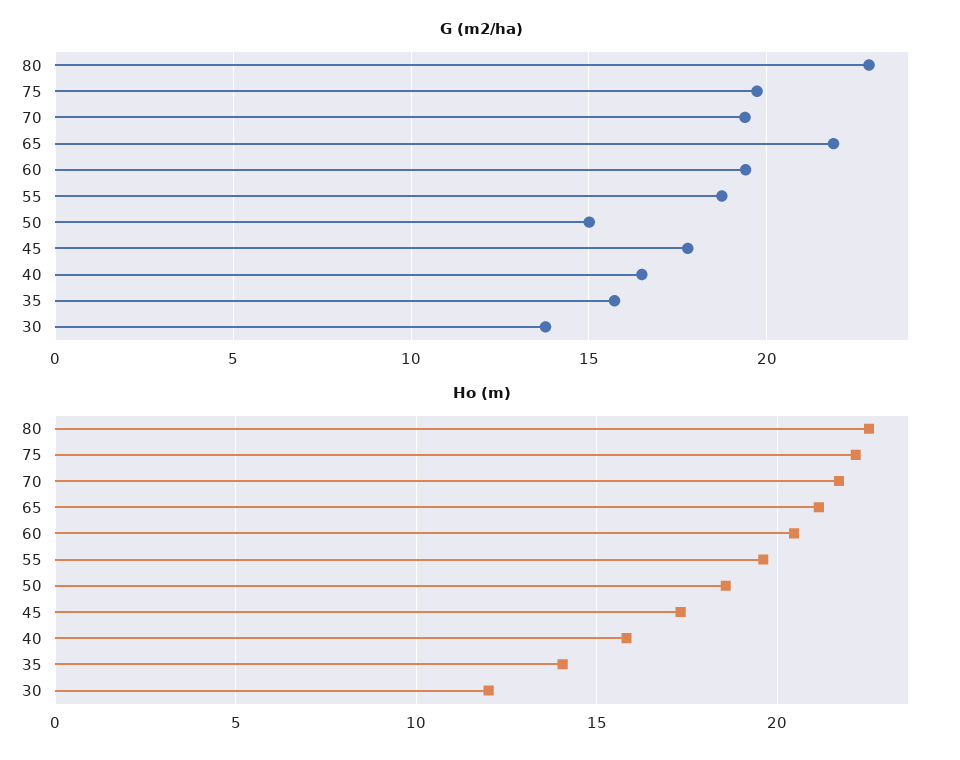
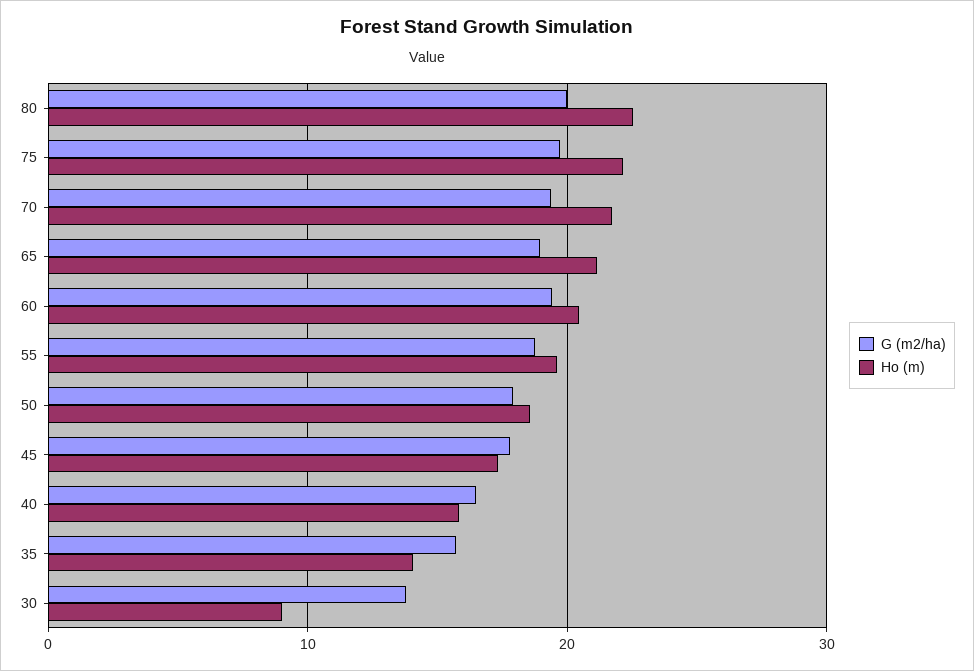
  {
    "G (m2/ha)": {
-     "80": 23,
+     "80": 20,
      "75": 19.5,
      "70": 19.5,
-     "65": 22,
+     "65": 19,
      "60": 19.5,
      "55": 18.5,
-     "50": 15,
+     "50": 18,
      "45": 18,
      "40": 16.5,
      "35": 15.5,
      "30": 14
    },
    "Ho (m)": {
      "80": 22.5,
      "75": 22,
      "70": 21.5,
      "65": 21,
      "60": 20.5,
      "55": 19.5,
      "50": 18.5,
      "45": 17.5,
      "40": 16,
      "35": 14,
-     "30": 12
+     "30": 9
    }
  }

